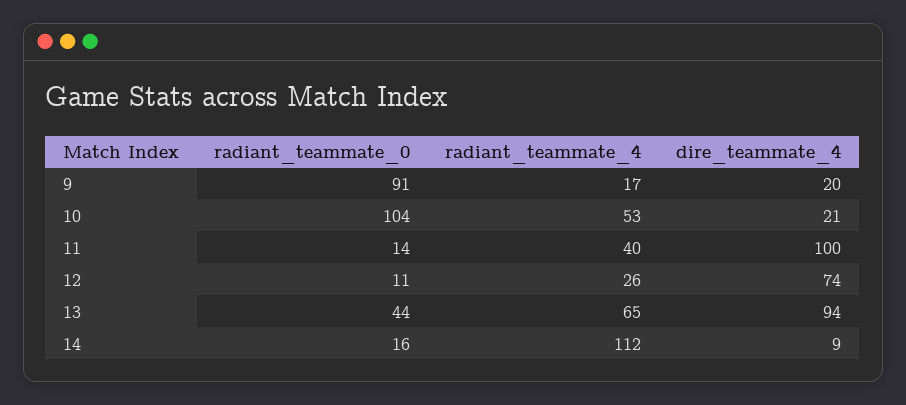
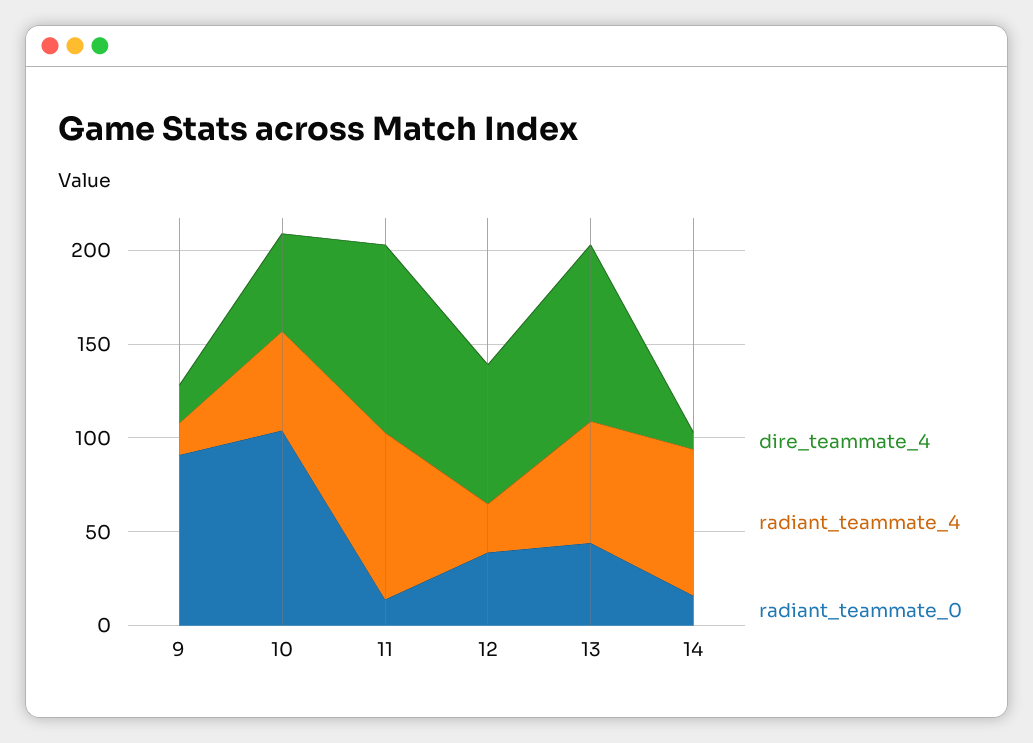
  {
    "radiant_teammate_0": {
      "9": 91,
      "10": 104,
      "11": 14,
-     "12": 11,
+     "12": 40,
      "13": 44,
      "14": 16
    },
    "radiant_teammate_4": {
      "9": 17,
      "10": 53,
-     "11": 40,
+     "11": 90,
      "12": 26,
      "13": 65,
-     "14": 112
+     "14": 80
    },
    "dire_teammate_4": {
      "9": 20,
-     "10": 21,
+     "10": 50,
      "11": 100,
      "12": 74,
      "13": 94,
      "14": 9
    }
  }

